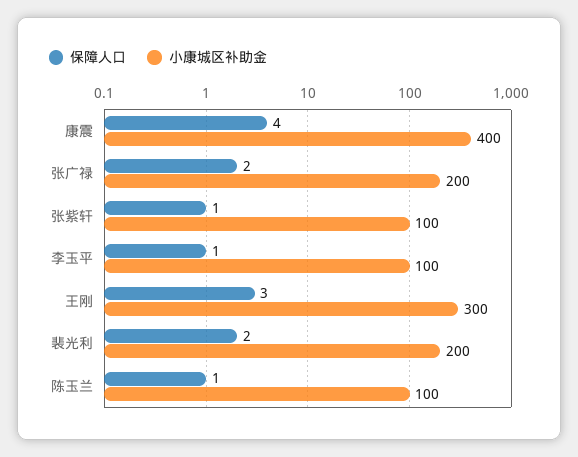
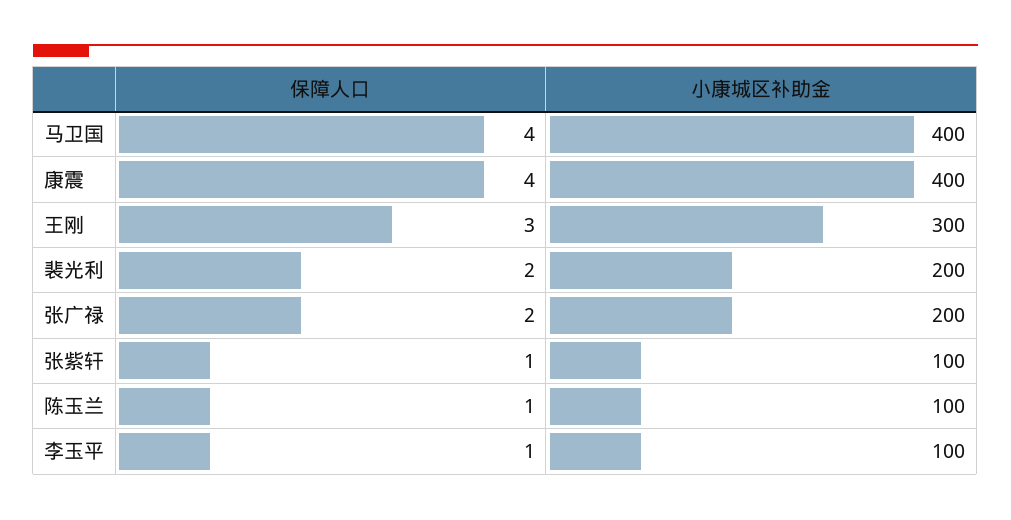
  {
    "保障人口": {
      "康震": 4,
      "张广禄": 2,
      "张紫轩": 1,
      "李玉平": 1,
      "王刚": 3,
      "裴光利": 2,
-     "陈玉兰": 1
+     "陈玉兰": 1,
+     "马卫国": 4
    },
    "小康城区补助金": {
      "康震": 400,
      "张广禄": 200,
      "张紫轩": 100,
      "李玉平": 100,
      "王刚": 300,
      "裴光利": 200,
-     "陈玉兰": 100
+     "陈玉兰": 100,
+     "马卫国": 400
    }
  }

